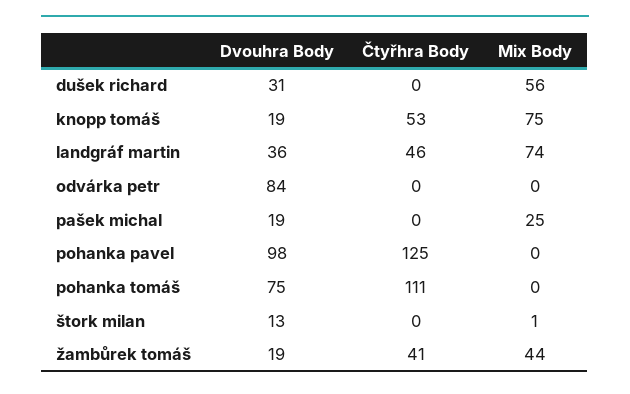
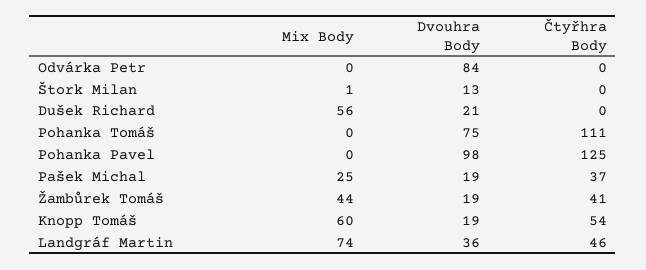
  {
    "Dvouhra Body": {
-     "dušek richard": 31,
+     "dušek richard": 21,
      "knopp tomáš": 19,
      "landgráf martin": 36,
      "odvárka petr": 84,
      "pašek michal": 19,
      "pohanka pavel": 98,
      "pohanka tomáš": 75,
      "štork milan": 13,
      "žambůrek tomáš": 19
    },
    "Čtyřhra Body": {
      "dušek richard": 0,
-     "knopp tomáš": 53,
+     "knopp tomáš": 54,
      "landgráf martin": 46,
      "odvárka petr": 0,
-     "pašek michal": 0,
+     "pašek michal": 37,
      "pohanka pavel": 125,
      "pohanka tomáš": 111,
      "štork milan": 0,
      "žambůrek tomáš": 41
    },
    "Mix Body": {
      "dušek richard": 56,
-     "knopp tomáš": 75,
+     "knopp tomáš": 60,
      "landgráf martin": 74,
      "odvárka petr": 0,
      "pašek michal": 25,
      "pohanka pavel": 0,
      "pohanka tomáš": 0,
      "štork milan": 1,
      "žambůrek tomáš": 44
    }
  }

